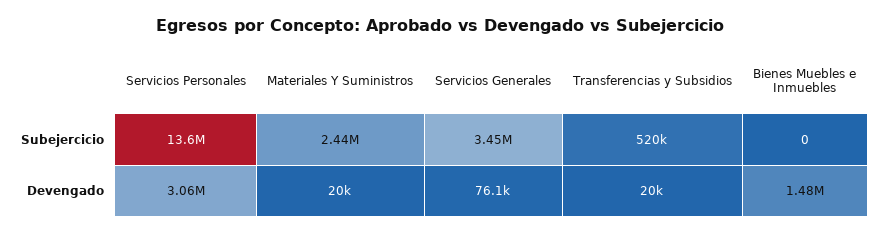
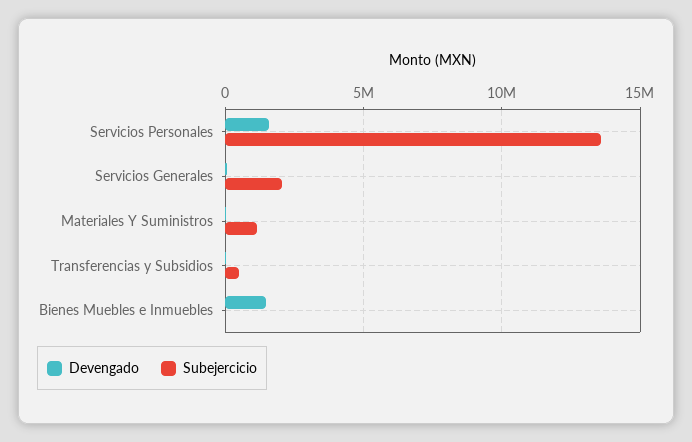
  {
    "Subejercicio": {
      "Servicios Personales": 13600000,
-     "Materiales Y Suministros": 2440000,
+     "Materiales Y Suministros": 1000000,
-     "Servicios Generales": 3450000,
+     "Servicios Generales": 2000000,
      "Transferencias y Subsidios": 520000,
      "Bienes Muebles e Inmuebles": 0
    },
    "Devengado": {
-     "Servicios Personales": 3060000,
+     "Servicios Personales": 1500000,
      "Materiales Y Suministros": 20000,
      "Servicios Generales": 76100,
      "Transferencias y Subsidios": 20000,
      "Bienes Muebles e Inmuebles": 1480000
    }
  }

